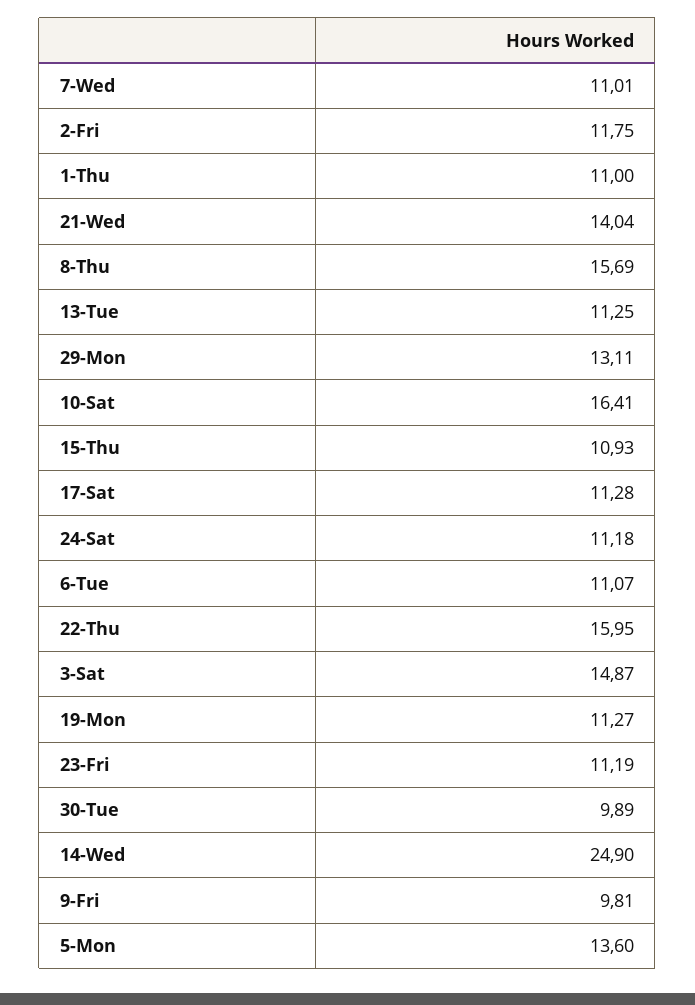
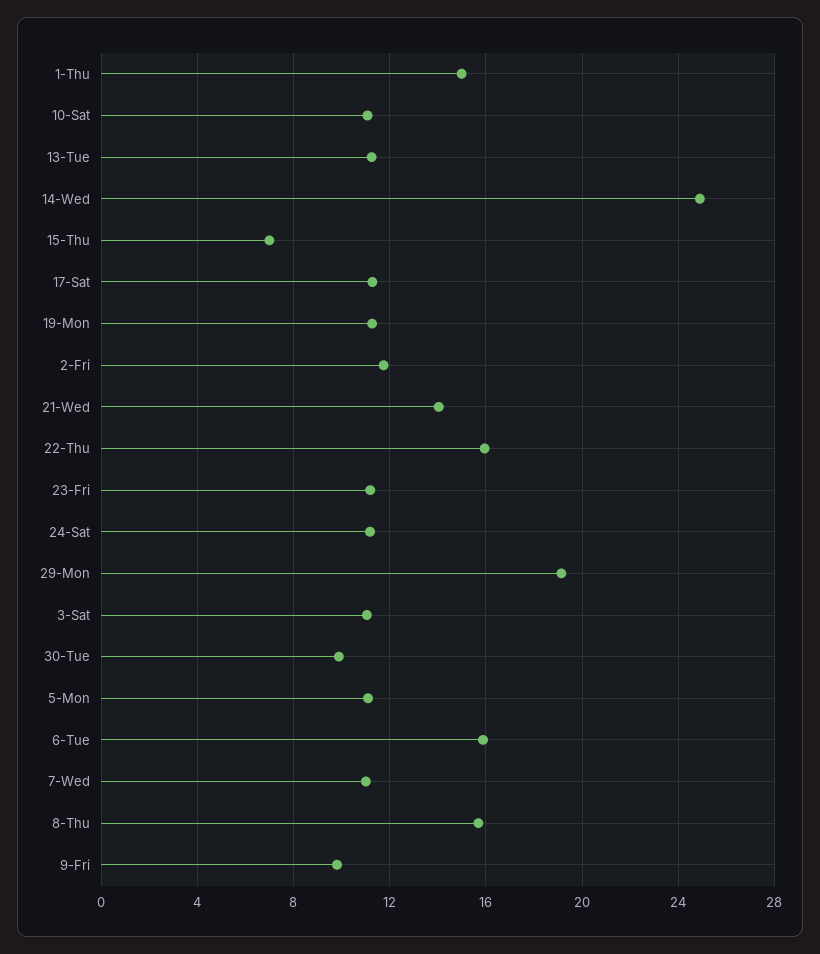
  {
    "7-Wed": 11.01,
    "2-Fri": 11.75,
-   "1-Thu": 11,
+   "1-Thu": 15,
    "21-Wed": 14.04,
    "8-Thu": 15.69,
    "13-Tue": 11.25,
-   "29-Mon": 13.11,
+   "29-Mon": 19,
-   "10-Sat": 16.41,
+   "10-Sat": 11,
-   "15-Thu": 10.93,
+   "15-Thu": 7,
    "17-Sat": 11.28,
    "24-Sat": 11.18,
-   "6-Tue": 11.07,
+   "6-Tue": 16,
    "22-Thu": 15.95,
-   "3-Sat": 14.87,
+   "3-Sat": 11,
    "19-Mon": 11.27,
    "23-Fri": 11.19,
    "30-Tue": 9.89,
    "14-Wed": 24.9,
    "9-Fri": 9.81,
-   "5-Mon": 13.6
+   "5-Mon": 11
  }

